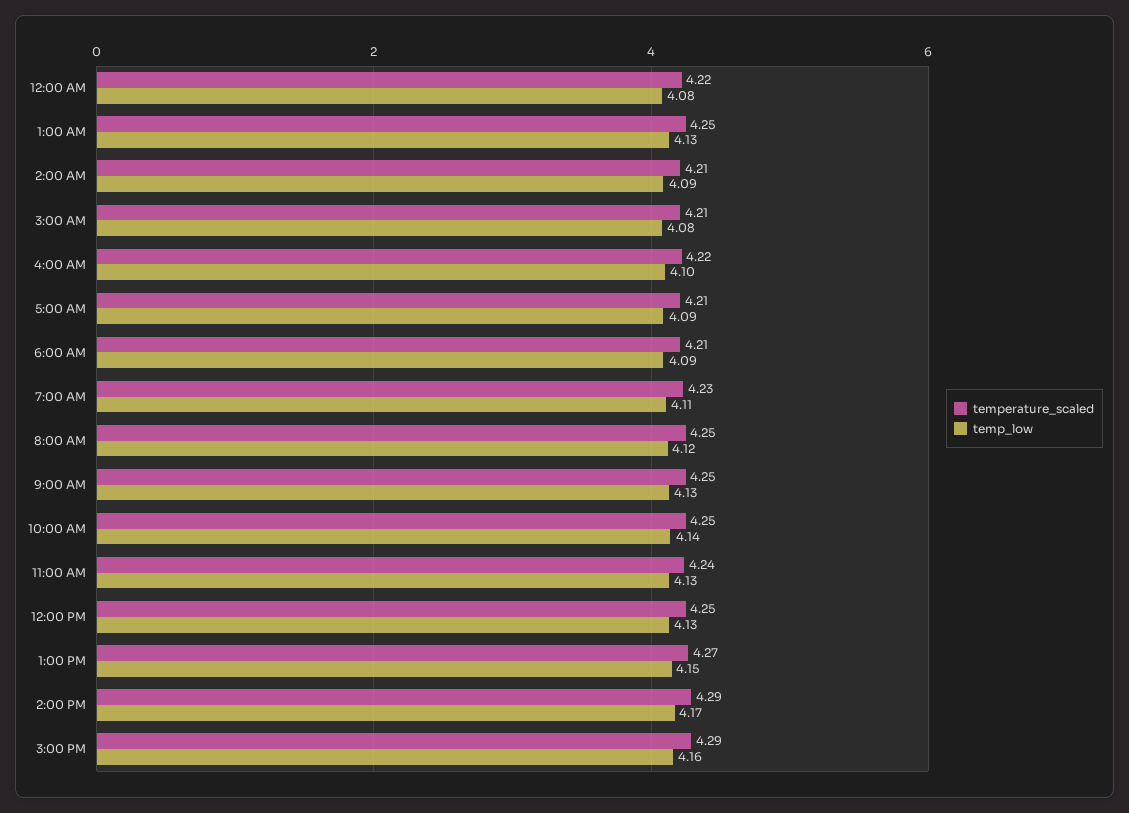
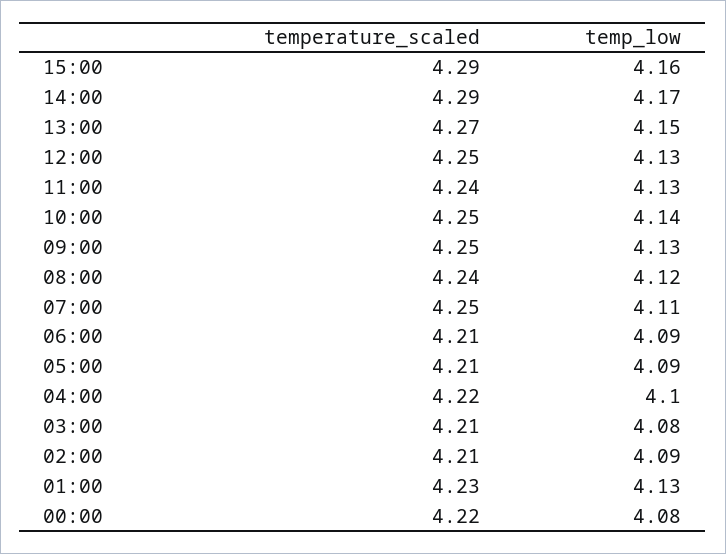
  {
    "temperature_scaled": {
      "12:00 AM": 4.22,
-     "1:00 AM": 4.25,
+     "1:00 AM": 4.23,
      "2:00 AM": 4.21,
      "3:00 AM": 4.21,
      "4:00 AM": 4.22,
      "5:00 AM": 4.21,
      "6:00 AM": 4.21,
-     "7:00 AM": 4.23,
+     "7:00 AM": 4.25,
-     "8:00 AM": 4.25,
+     "8:00 AM": 4.24,
      "9:00 AM": 4.25,
      "10:00 AM": 4.25,
      "11:00 AM": 4.24,
      "12:00 PM": 4.25,
      "1:00 PM": 4.27,
      "2:00 PM": 4.29,
      "3:00 PM": 4.29
    },
    "temp_low": {
      "12:00 AM": 4.08,
      "1:00 AM": 4.13,
      "2:00 AM": 4.09,
      "3:00 AM": 4.08,
      "4:00 AM": 4.1,
      "5:00 AM": 4.09,
      "6:00 AM": 4.09,
      "7:00 AM": 4.11,
      "8:00 AM": 4.12,
      "9:00 AM": 4.13,
      "10:00 AM": 4.14,
      "11:00 AM": 4.13,
      "12:00 PM": 4.13,
      "1:00 PM": 4.15,
      "2:00 PM": 4.17,
      "3:00 PM": 4.16
    }
  }

